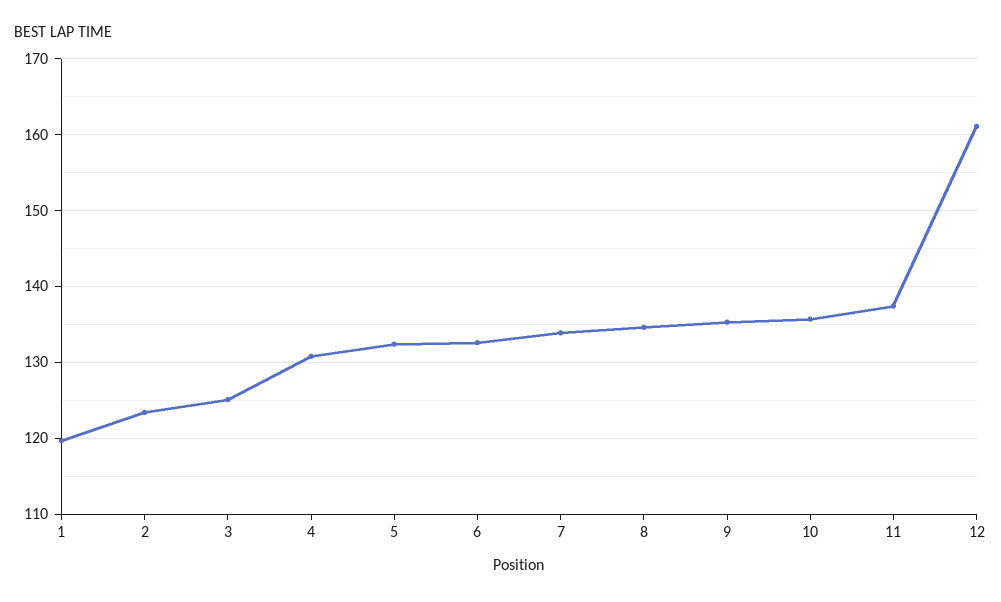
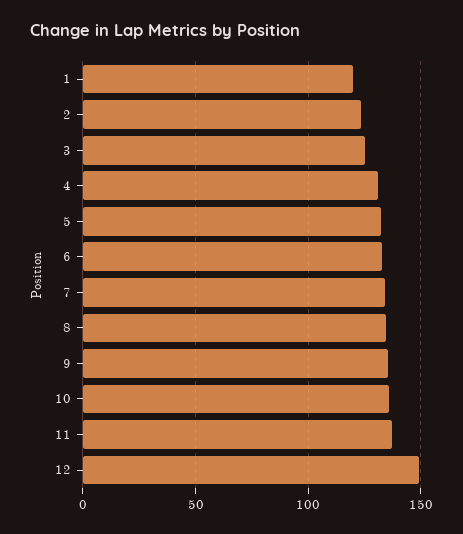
  {
    "1": 120,
    "2": 123,
    "3": 125,
    "4": 131,
    "5": 132,
    "6": 133,
    "7": 134,
    "8": 135,
    "9": 135,
    "10": 136,
    "11": 137,
-   "12": 161
+   "12": 150
  }

